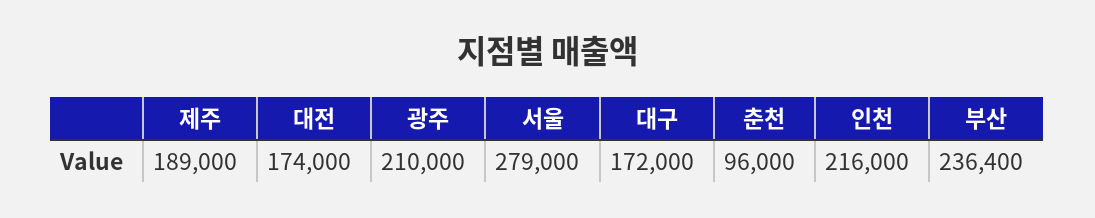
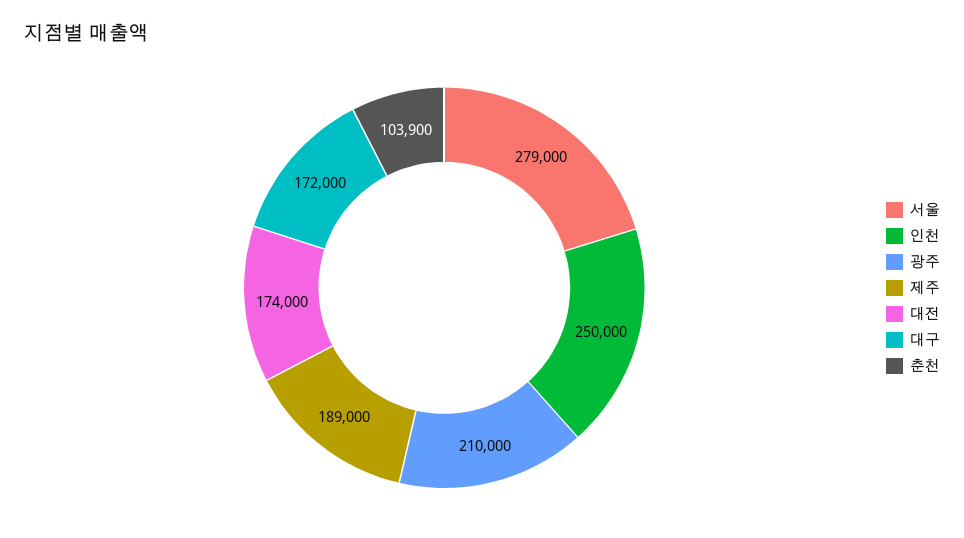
  {
    "제주": 189000,
    "대전": 174000,
    "광주": 210000,
    "서울": 279000,
    "대구": 172000,
-   "춘천": 96000,
+   "춘천": 103900,
-   "인천": 216000,
+   "인천": 250000
-   "부산": 236400
  }

